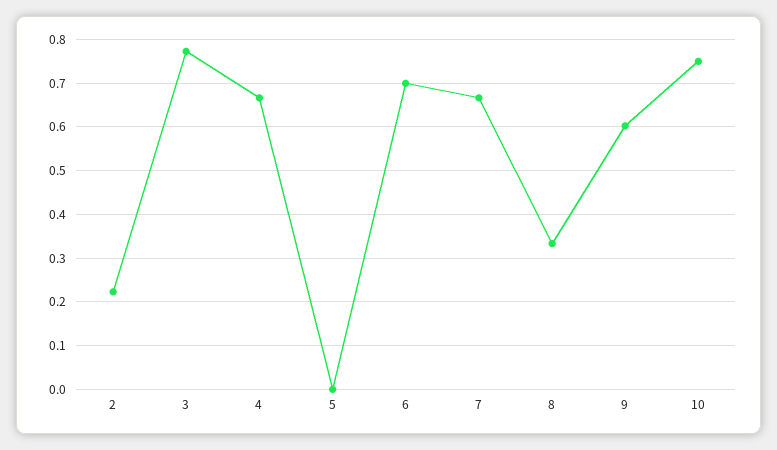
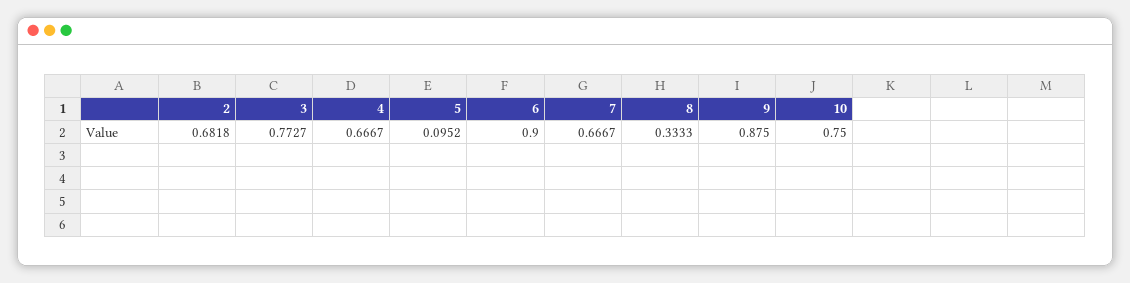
  {
-   "2": 0.22,
+   "2": 0.6818,
    "3": 0.7727,
    "4": 0.6667,
-   "5": 0,
+   "5": 0.0952,
-   "6": 0.7,
+   "6": 0.9,
    "7": 0.6667,
    "8": 0.3333,
-   "9": 0.6,
+   "9": 0.875,
    "10": 0.75
  }

